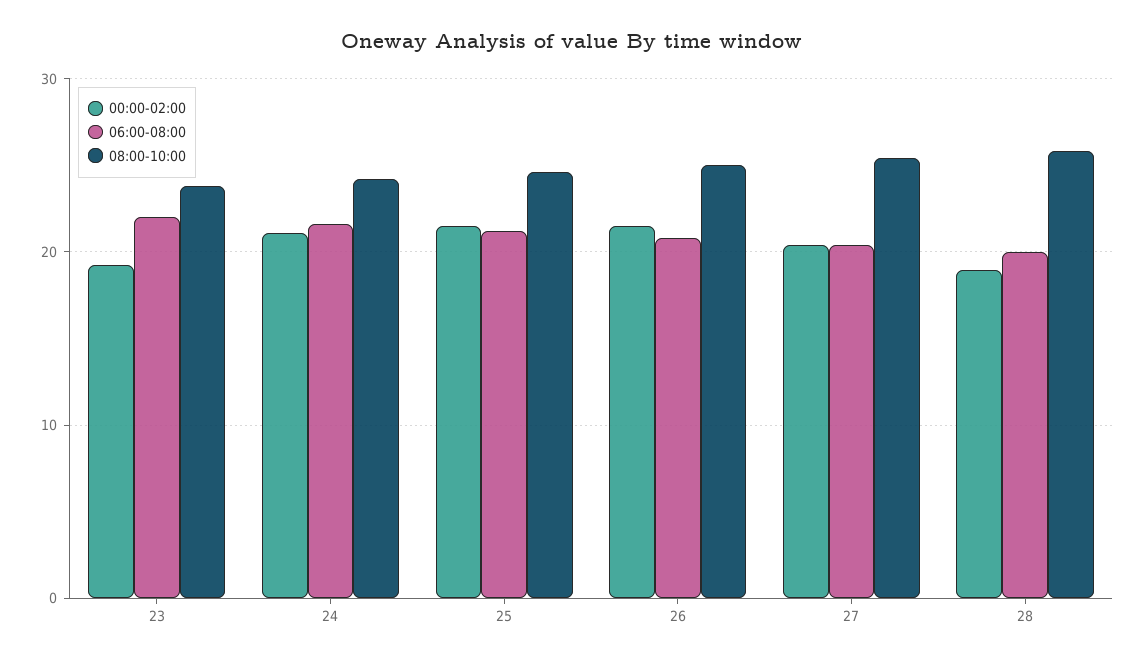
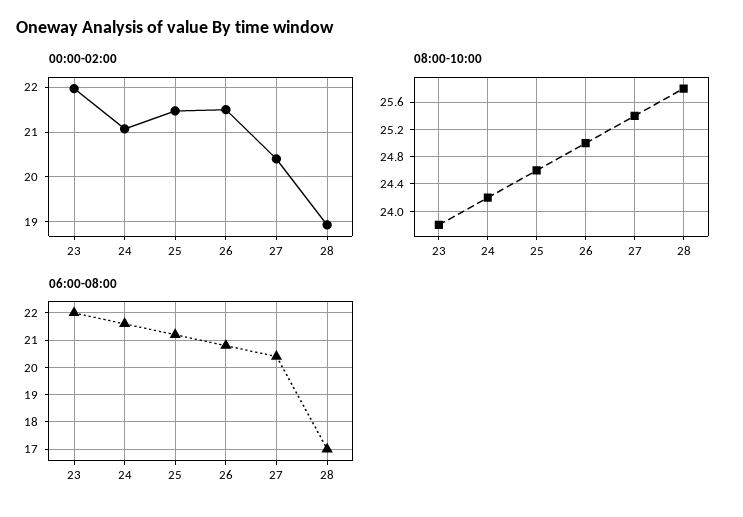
  {
    "00:00-02:00": {
-     "23": 19,
+     "23": 22,
      "24": 21,
      "25": 21.4,
      "26": 21.6,
      "27": 20.4,
      "28": 19
    },
    "06:00-08:00": {
      "23": 22,
      "24": 21.5,
      "25": 21,
      "26": 21,
      "27": 20.5,
-     "28": 20
+     "28": 17
    },
    "08:00-10:00": {
      "23": 23.8,
      "24": 24.2,
      "25": 24.6,
      "26": 25,
      "27": 25.4,
      "28": 25.8
    }
  }

